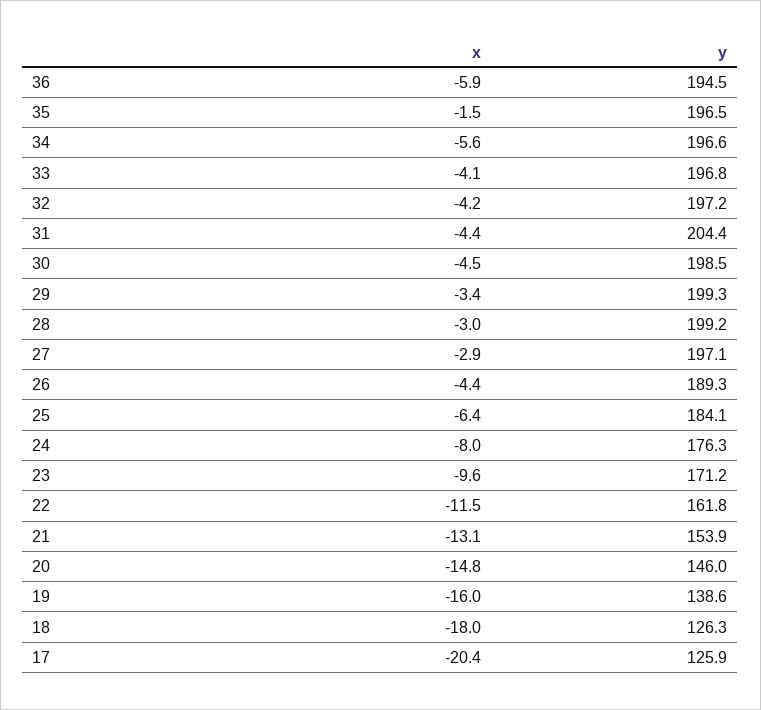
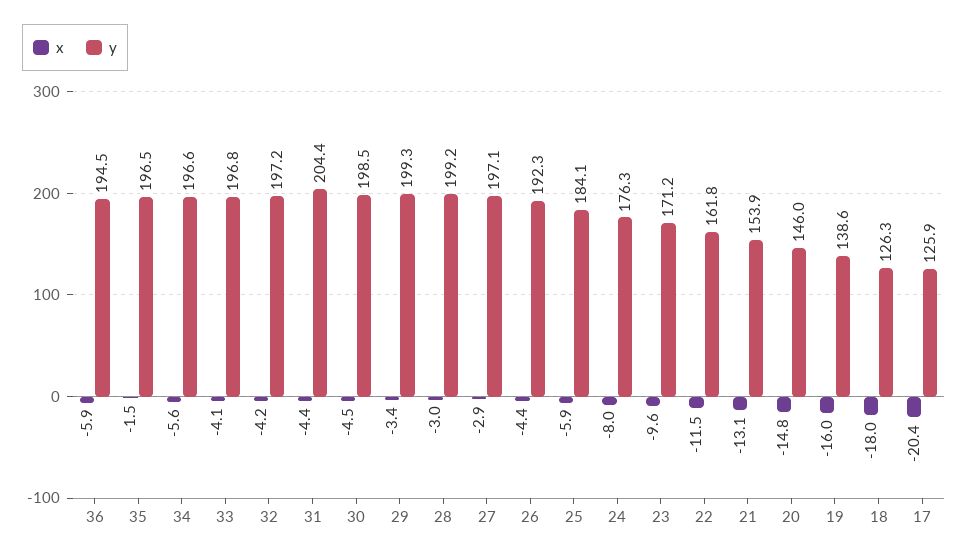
  {
    "x": {
      "36": -5.9,
      "35": -1.5,
      "34": -5.6,
      "33": -4.1,
      "32": -4.2,
      "31": -4.4,
      "30": -4.5,
      "29": -3.4,
      "28": -3,
      "27": -2.9,
      "26": -4.4,
-     "25": -6.4,
+     "25": -5.9,
      "24": -8,
      "23": -9.6,
      "22": -11.5,
      "21": -13.1,
      "20": -14.8,
      "19": -16,
      "18": -18,
      "17": -20.4
    },
    "y": {
      "36": 194.5,
      "35": 196.5,
      "34": 196.6,
      "33": 196.8,
      "32": 197.2,
      "31": 204.4,
      "30": 198.5,
      "29": 199.3,
      "28": 199.2,
      "27": 197.1,
-     "26": 189.3,
+     "26": 192.3,
      "25": 184.1,
      "24": 176.3,
      "23": 171.2,
      "22": 161.8,
      "21": 153.9,
      "20": 146,
      "19": 138.6,
      "18": 126.3,
      "17": 125.9
    }
  }

